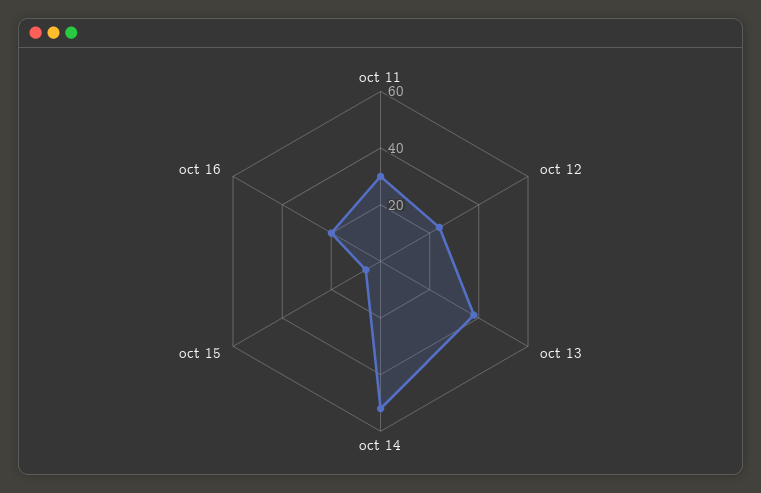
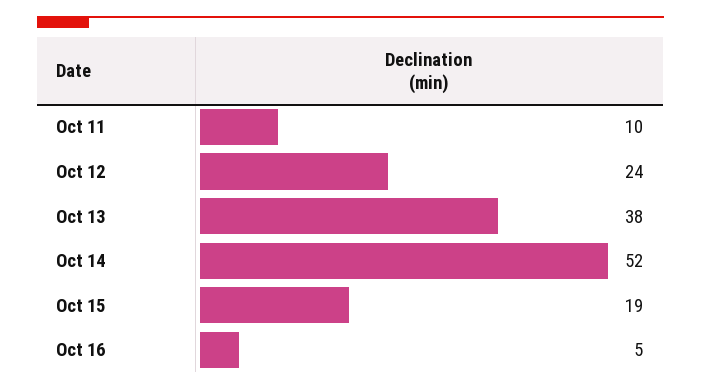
  {
-   "oct 11": 30,
+   "oct 11": 10,
    "oct 12": 24,
    "oct 13": 38,
    "oct 14": 52,
-   "oct 15": 5,
+   "oct 15": 19,
-   "oct 16": 20
+   "oct 16": 5
  }

